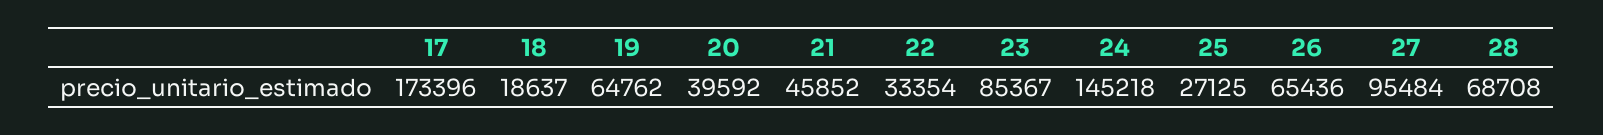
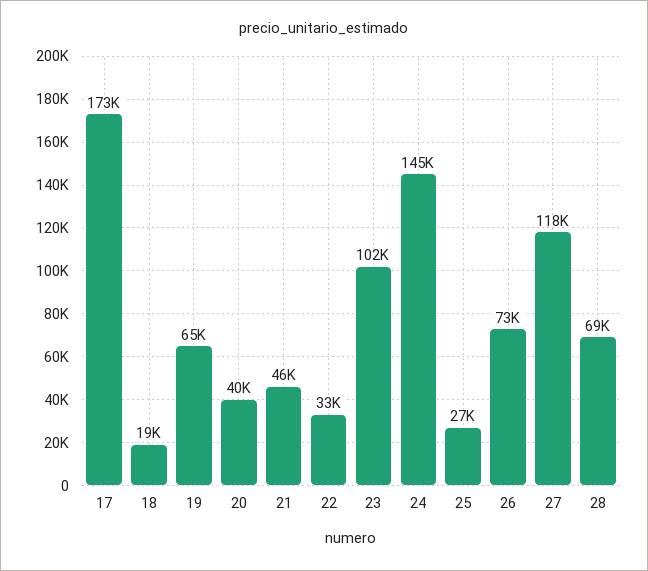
  {
    "17": 173396,
    "18": 18637,
    "19": 64762,
    "20": 39592,
    "21": 45852,
    "22": 33354,
-   "23": 85367,
+   "23": 102000,
    "24": 145218,
    "25": 27125,
-   "26": 65436,
+   "26": 73000,
-   "27": 95484,
+   "27": 118000,
    "28": 68708
  }

